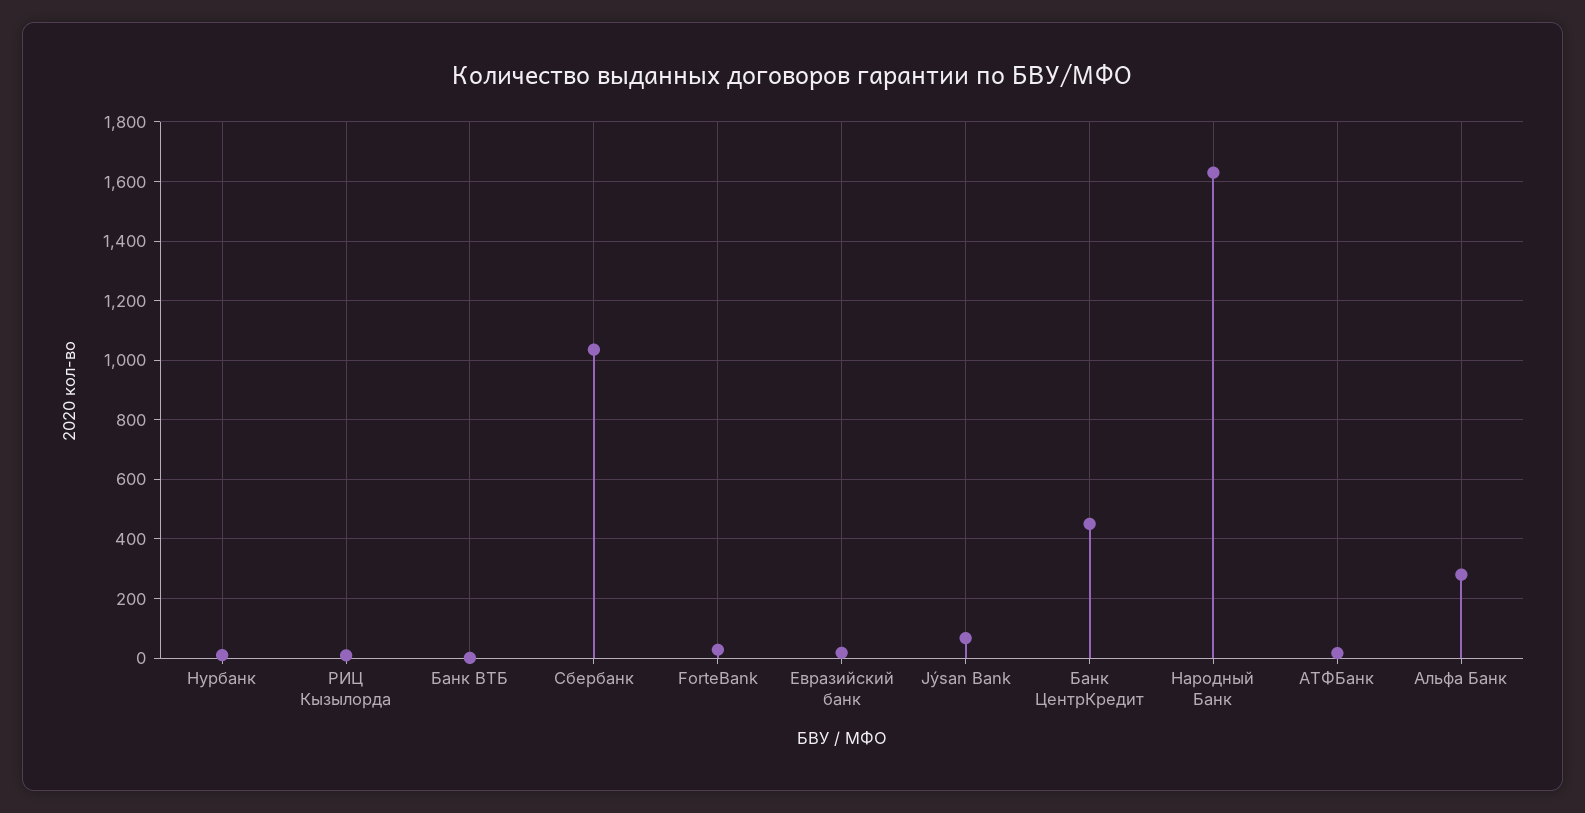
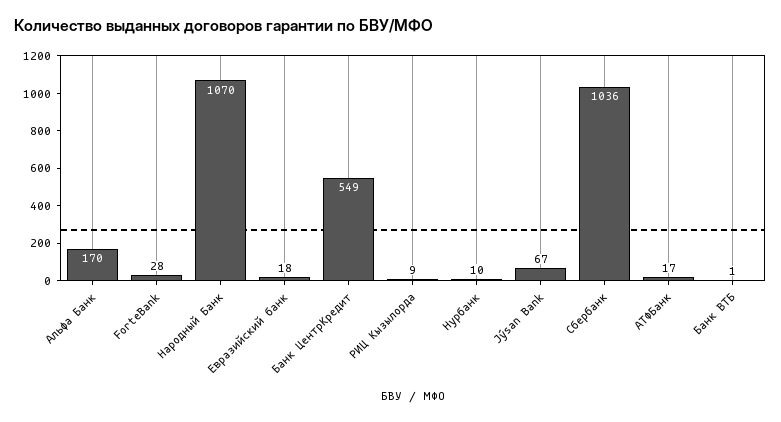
  {
    "Нурбанк": 10,
    "РИЦ Кызылорда": 9,
    "Банк ВТБ": 1,
    "Сбербанк": 1036,
    "ForteBank": 28,
    "Евразийский банк": 18,
    "Jýsan Bank": 67,
-   "Банк ЦентрКредит": 450,
+   "Банк ЦентрКредит": 549,
-   "Народный Банк": 1625,
+   "Народный Банк": 1070,
    "АТФБанк": 17,
-   "Альфа Банк": 275
+   "Альфа Банк": 170
  }

